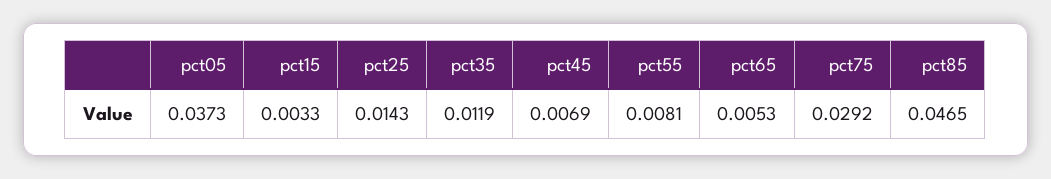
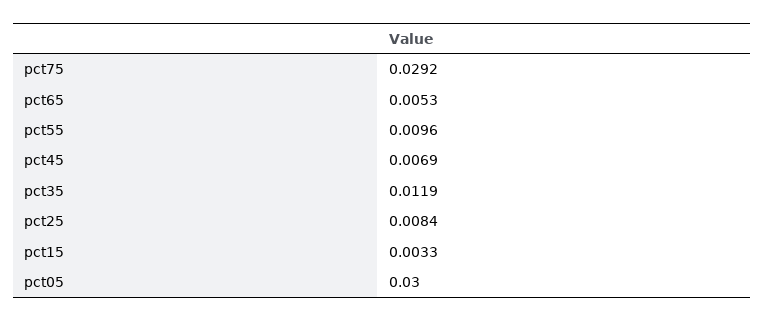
  {
-   "pct05": 0.0373,
+   "pct05": 0.03,
    "pct15": 0.0033,
-   "pct25": 0.0143,
+   "pct25": 0.0084,
    "pct35": 0.0119,
    "pct45": 0.0069,
-   "pct55": 0.0081,
+   "pct55": 0.0096,
    "pct65": 0.0053,
-   "pct75": 0.0292,
+   "pct75": 0.0292
-   "pct85": 0.0465
  }

